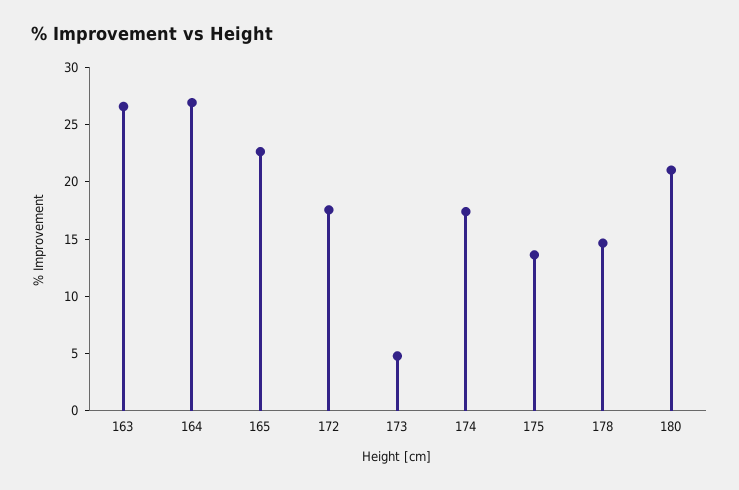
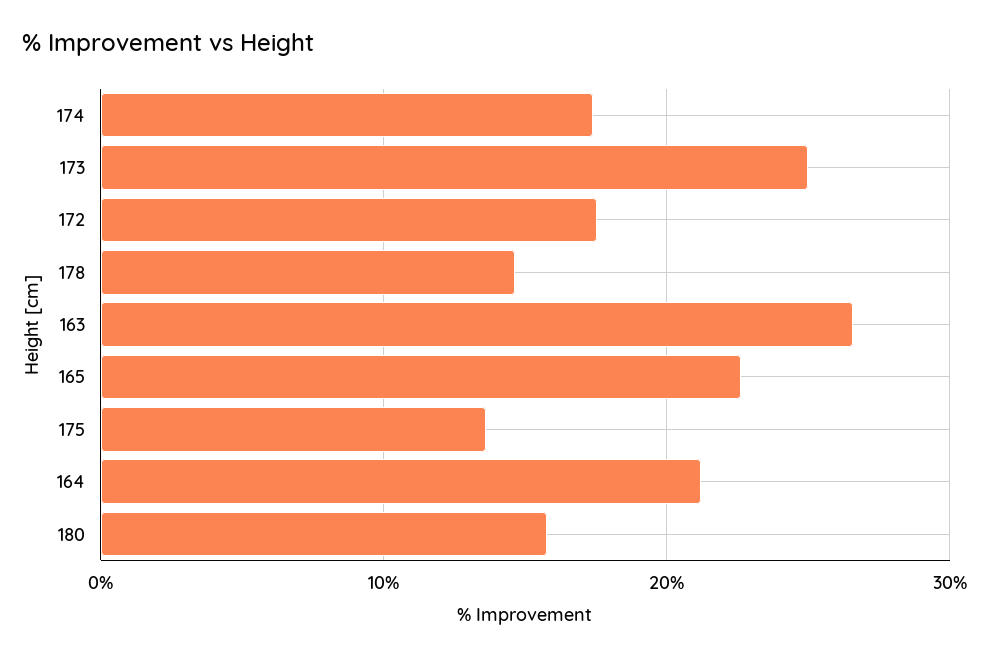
  {
    "163": 27,
-   "164": 27,
+   "164": 21,
    "165": 23,
    "172": 18,
-   "173": 5,
+   "173": 25,
    "174": 17,
    "175": 14,
    "178": 15,
-   "180": 21
+   "180": 16
  }

